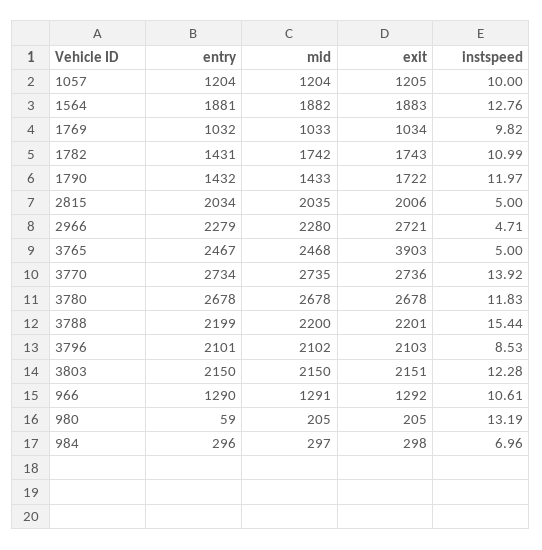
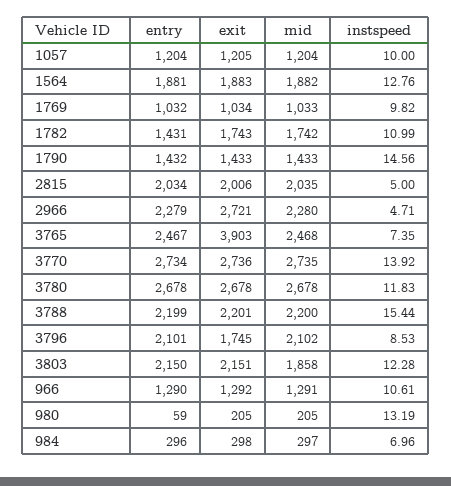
  {
    "entry": {
      "1057": 1204,
      "1564": 1881,
      "1769": 1032,
      "1782": 1431,
      "1790": 1432,
      "2815": 2034,
      "2966": 2279,
      "3765": 2467,
      "3770": 2734,
      "3780": 2678,
      "3788": 2199,
      "3796": 2101,
      "3803": 2150,
      "966": 1290,
      "980": 59,
      "984": 296
    },
    "mid": {
      "1057": 1204,
      "1564": 1882,
      "1769": 1033,
      "1782": 1742,
      "1790": 1433,
      "2815": 2035,
      "2966": 2280,
      "3765": 2468,
      "3770": 2735,
      "3780": 2678,
      "3788": 2200,
      "3796": 2102,
-     "3803": 2150,
+     "3803": 1858,
      "966": 1291,
      "980": 205,
      "984": 297
    },
    "exit": {
      "1057": 1205,
      "1564": 1883,
      "1769": 1034,
      "1782": 1743,
-     "1790": 1722,
+     "1790": 1433,
      "2815": 2006,
      "2966": 2721,
      "3765": 3903,
      "3770": 2736,
      "3780": 2678,
      "3788": 2201,
-     "3796": 2103,
+     "3796": 1745,
      "3803": 2151,
      "966": 1292,
      "980": 205,
      "984": 298
    },
    "instspeed": {
      "1057": 10,
      "1564": 12.76,
      "1769": 9.82,
      "1782": 10.99,
-     "1790": 11.97,
+     "1790": 14.56,
      "2815": 5,
      "2966": 4.71,
-     "3765": 5,
+     "3765": 7.35,
      "3770": 13.92,
      "3780": 11.83,
      "3788": 15.44,
      "3796": 8.53,
      "3803": 12.28,
      "966": 10.61,
      "980": 13.19,
      "984": 6.96
    }
  }

